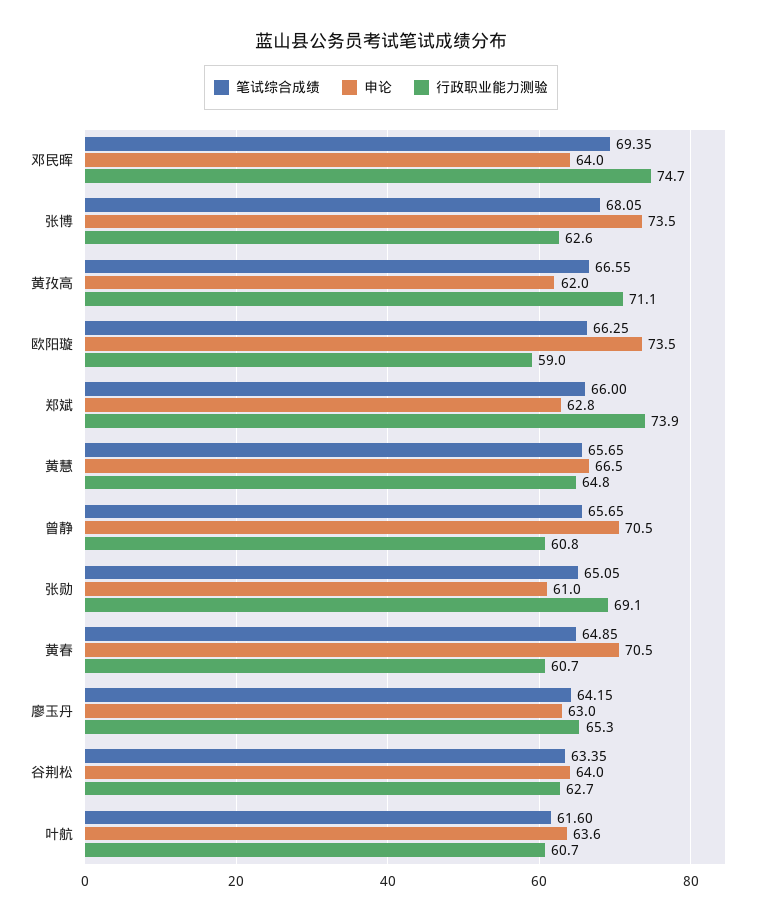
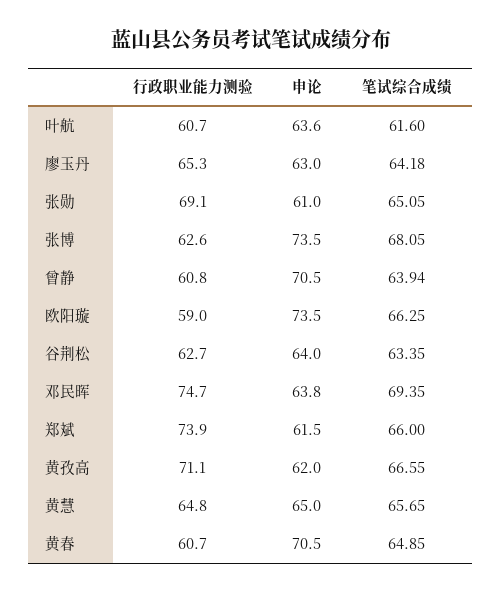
  {
    "笔试综合成绩": {
      "邓民晖": 69.35,
      "张博": 68.05,
      "黄孜高": 66.55,
      "欧阳璇": 66.25,
      "郑斌": 66,
      "黄慧": 65.65,
-     "曾静": 65.65,
+     "曾静": 63.94,
      "张勋": 65.05,
      "黄春": 64.85,
-     "廖玉丹": 64.15,
+     "廖玉丹": 64.18,
      "谷荆松": 63.35,
      "叶航": 61.6
    },
    "申论": {
-     "邓民晖": 64,
+     "邓民晖": 63.8,
      "张博": 73.5,
      "黄孜高": 62,
      "欧阳璇": 73.5,
-     "郑斌": 62.8,
+     "郑斌": 61.5,
-     "黄慧": 66.5,
+     "黄慧": 65,
      "曾静": 70.5,
      "张勋": 61,
      "黄春": 70.5,
      "廖玉丹": 63,
      "谷荆松": 64,
      "叶航": 63.6
    },
    "行政职业能力测验": {
      "邓民晖": 74.7,
      "张博": 62.6,
      "黄孜高": 71.1,
      "欧阳璇": 59,
      "郑斌": 73.9,
      "黄慧": 64.8,
      "曾静": 60.8,
      "张勋": 69.1,
      "黄春": 60.7,
      "廖玉丹": 65.3,
      "谷荆松": 62.7,
      "叶航": 60.7
    }
  }

